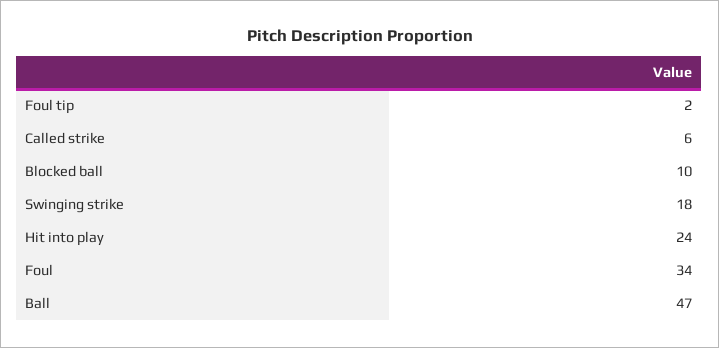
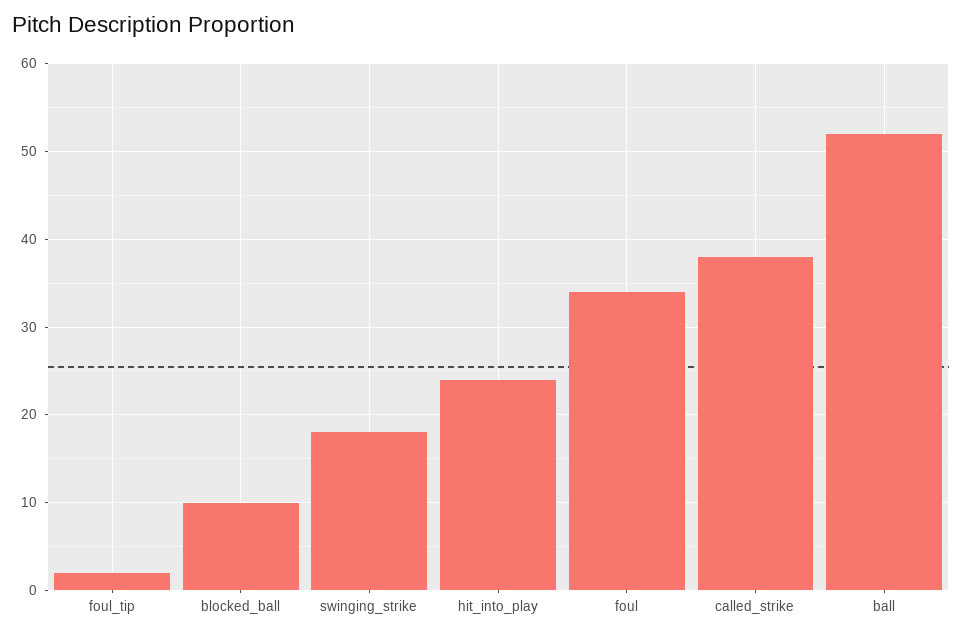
  {
    "Foul tip": 2,
-   "Called strike": 6,
+   "Called strike": 38,
    "Blocked ball": 10,
    "Swinging strike": 18,
    "Hit into play": 24,
    "Foul": 34,
-   "Ball": 47
+   "Ball": 52
  }

